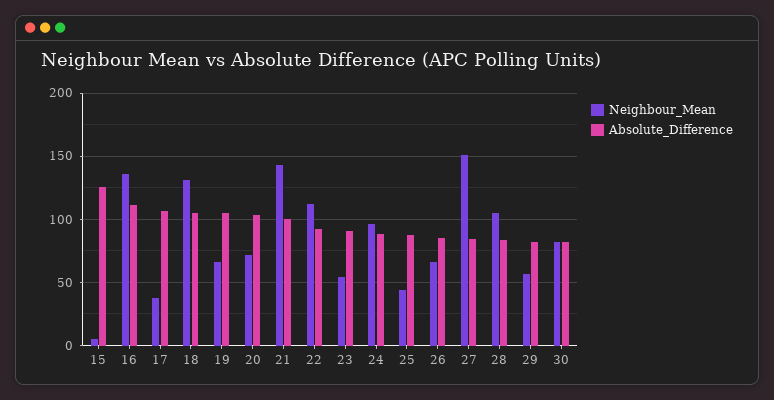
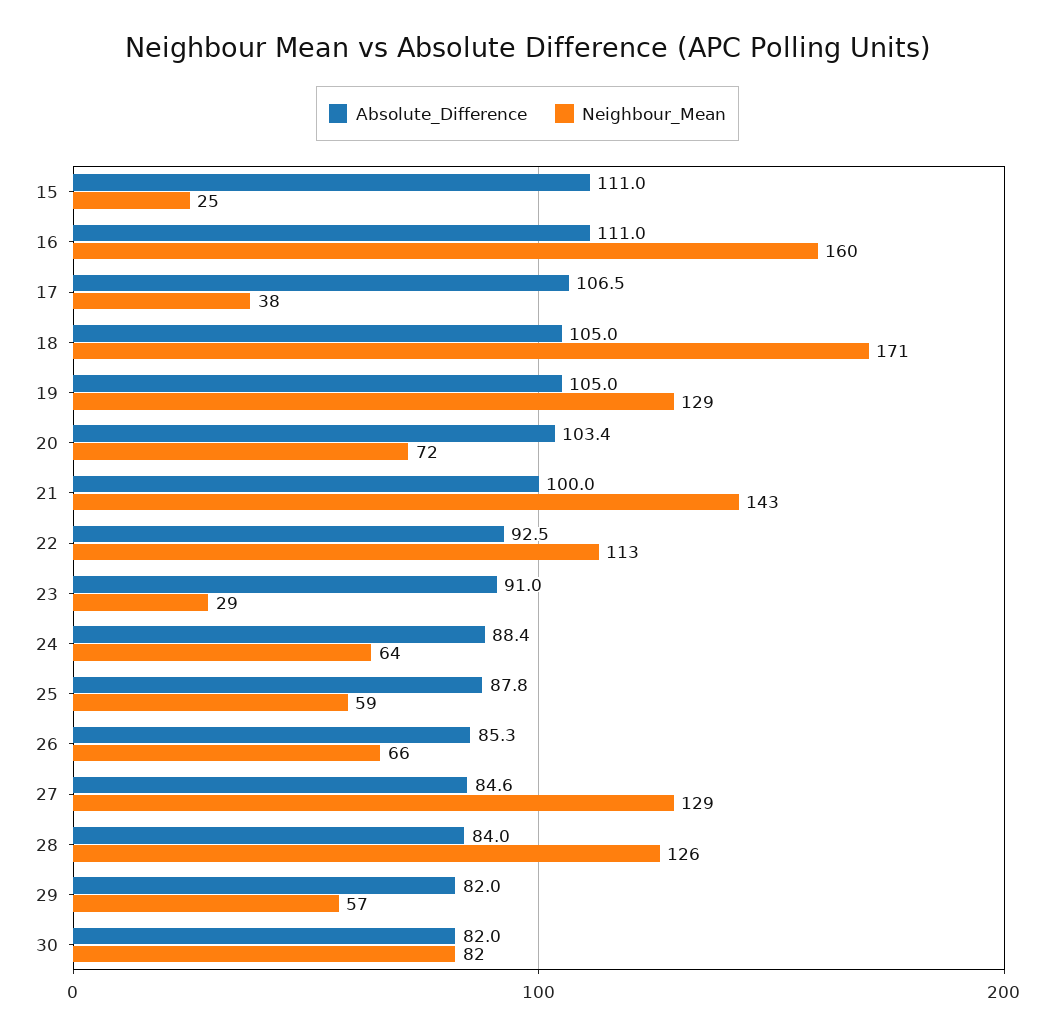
  {
    "Neighbour_Mean": {
-     "15": 5,
+     "15": 25,
-     "16": 135,
+     "16": 160,
      "17": 38,
-     "18": 130,
+     "18": 171,
-     "19": 65,
+     "19": 129,
      "20": 72,
      "21": 143,
      "22": 113,
-     "23": 55,
+     "23": 29,
-     "24": 95,
+     "24": 64,
-     "25": 45,
+     "25": 59,
      "26": 66,
-     "27": 150,
+     "27": 129,
-     "28": 105,
+     "28": 126,
      "29": 57,
      "30": 82
    },
    "Absolute_Difference": {
-     "15": 125,
+     "15": 111,
      "16": 111,
      "17": 106.5,
      "18": 105,
      "19": 105,
      "20": 103.4,
      "21": 100,
      "22": 92.5,
      "23": 91,
      "24": 88.4,
      "25": 87.8,
      "26": 85.3,
      "27": 84.6,
      "28": 84,
      "29": 82,
      "30": 82
    }
  }

